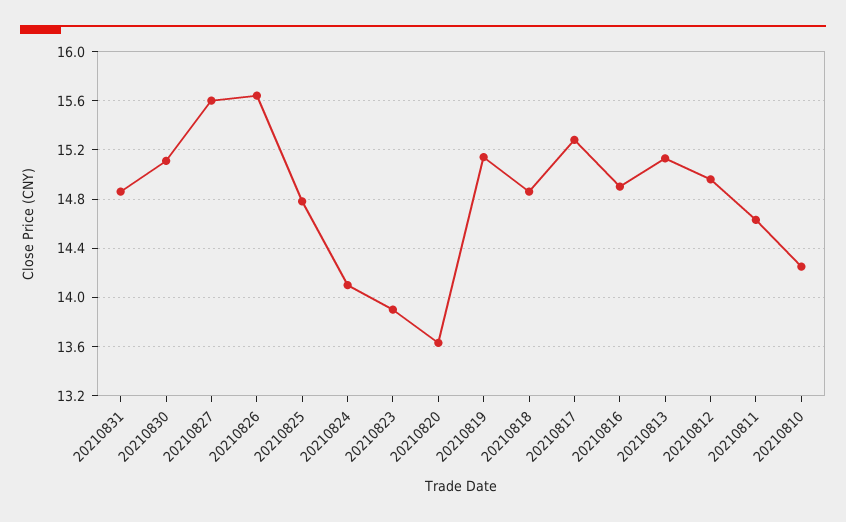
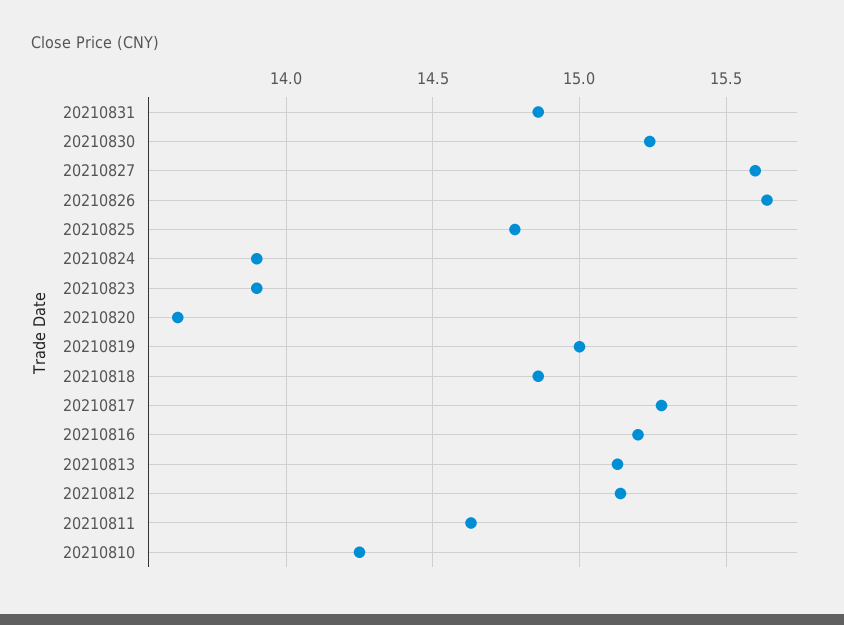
  {
    "20210831": 14.85,
-   "20210830": 15.1,
+   "20210830": 15.25,
    "20210827": 15.6,
    "20210826": 15.65,
    "20210825": 14.8,
-   "20210824": 14.1,
+   "20210824": 13.9,
    "20210823": 13.9,
    "20210820": 13.65,
-   "20210819": 15.15,
+   "20210819": 15,
    "20210818": 14.85,
    "20210817": 15.3,
-   "20210816": 14.9,
+   "20210816": 15.2,
    "20210813": 15.15,
-   "20210812": 14.95,
+   "20210812": 15.15,
    "20210811": 14.65,
    "20210810": 14.25
  }

